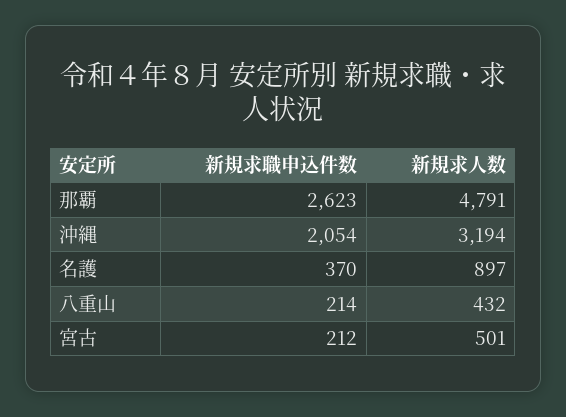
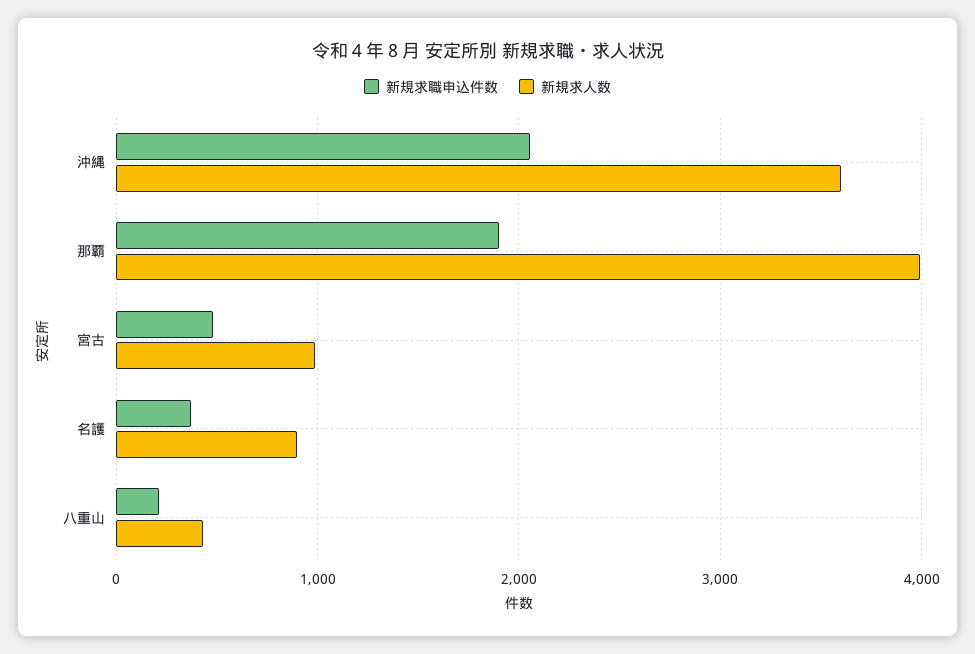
  {
    "新規求職申込件数": {
-     "那覇": 2623,
+     "那覇": 1900,
      "沖縄": 2054,
      "名護": 370,
      "八重山": 214,
-     "宮古": 212
+     "宮古": 500
    },
    "新規求人数": {
-     "那覇": 4791,
+     "那覇": 4000,
-     "沖縄": 3194,
+     "沖縄": 3600,
      "名護": 897,
      "八重山": 432,
-     "宮古": 501
+     "宮古": 1000
    }
  }

